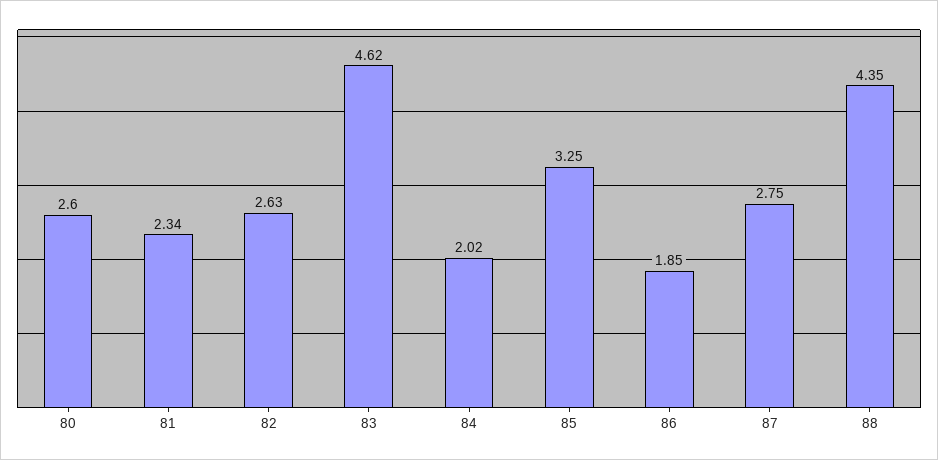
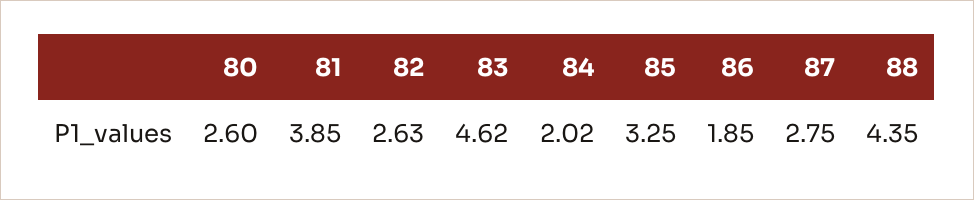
  {
    "80": 2.6,
-   "81": 2.34,
+   "81": 3.85,
    "82": 2.63,
    "83": 4.62,
    "84": 2.02,
    "85": 3.25,
    "86": 1.85,
    "87": 2.75,
    "88": 4.35
  }

